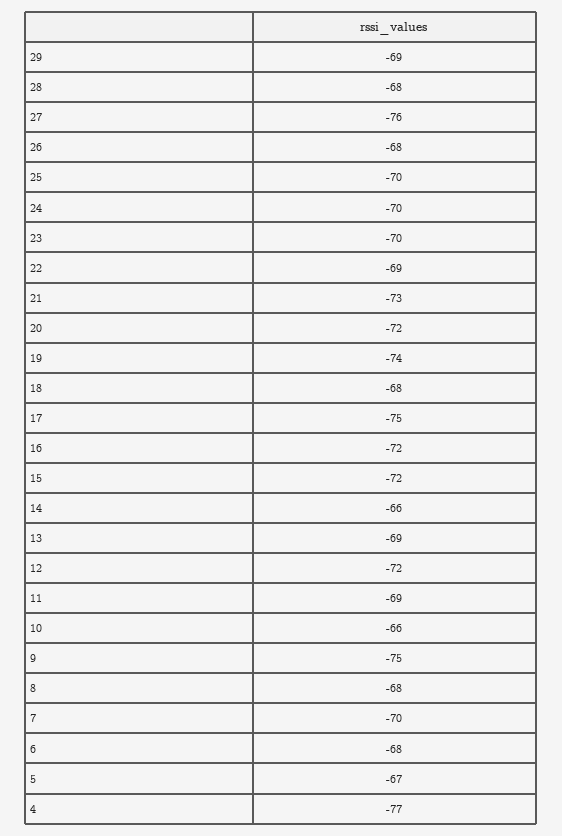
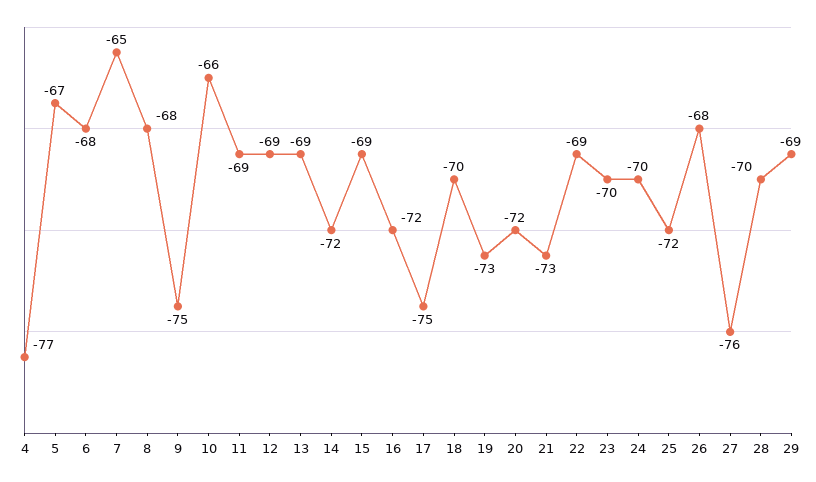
  {
    "29": -69,
-   "28": -68,
+   "28": -70,
    "27": -76,
    "26": -68,
-   "25": -70,
+   "25": -72,
    "24": -70,
    "23": -70,
    "22": -69,
    "21": -73,
    "20": -72,
-   "19": -74,
+   "19": -73,
-   "18": -68,
+   "18": -70,
    "17": -75,
    "16": -72,
-   "15": -72,
+   "15": -69,
-   "14": -66,
+   "14": -72,
    "13": -69,
-   "12": -72,
+   "12": -69,
    "11": -69,
    "10": -66,
    "9": -75,
    "8": -68,
-   "7": -70,
+   "7": -65,
    "6": -68,
    "5": -67,
    "4": -77
  }

